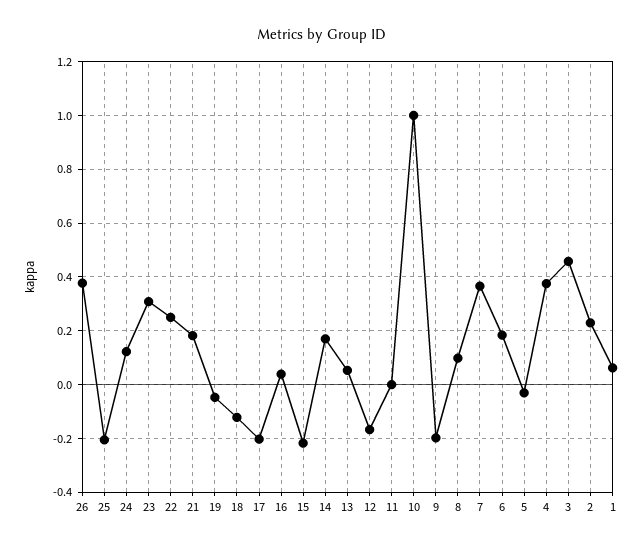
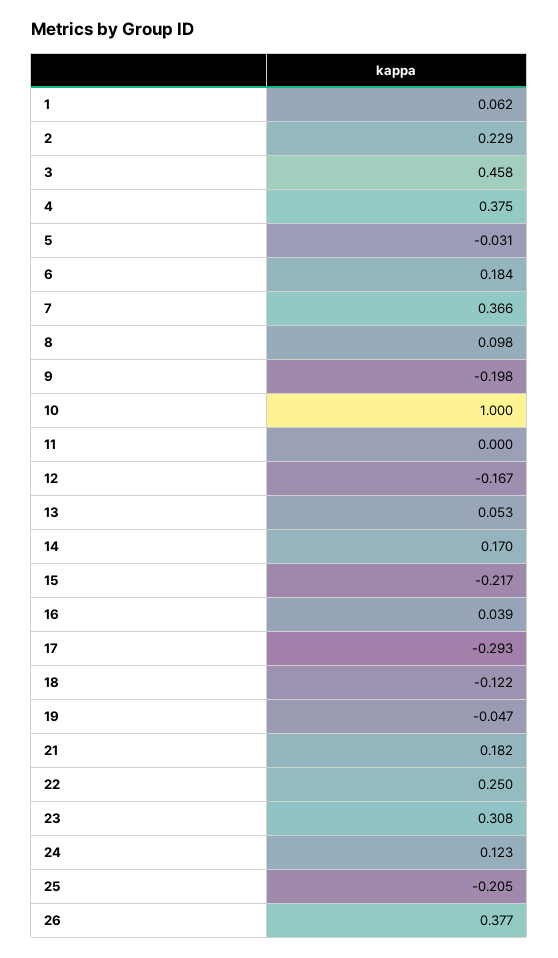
  {
    "26": 0.377,
    "25": -0.205,
    "24": 0.123,
    "23": 0.308,
    "22": 0.25,
    "21": 0.182,
    "19": -0.047,
    "18": -0.122,
-   "17": -0.2,
+   "17": -0.293,
    "16": 0.039,
    "15": -0.217,
    "14": 0.17,
    "13": 0.053,
    "12": -0.167,
    "11": 0,
    "10": 1,
    "9": -0.198,
    "8": 0.098,
    "7": 0.366,
    "6": 0.184,
    "5": -0.031,
    "4": 0.375,
    "3": 0.458,
    "2": 0.229,
    "1": 0.062
  }

